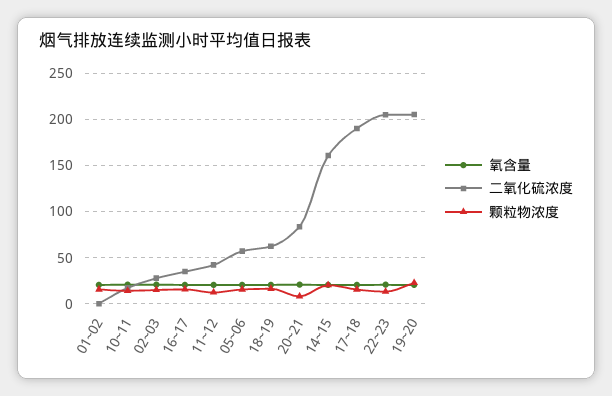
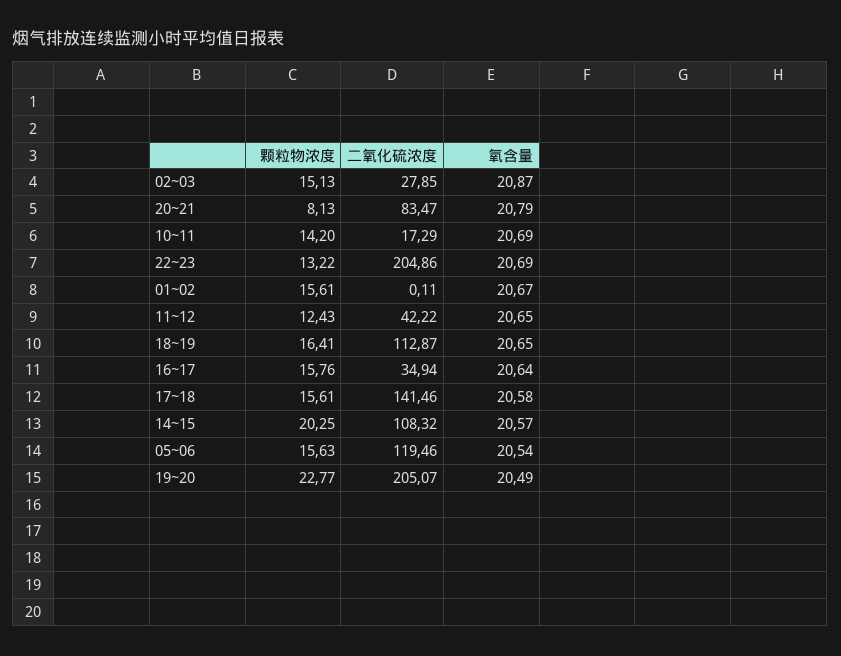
  {
    "氧含量": {
      "01~02": 20.67,
      "10~11": 20.69,
      "02~03": 20.87,
      "16~17": 20.64,
      "11~12": 20.65,
      "05~06": 20.54,
      "18~19": 20.65,
      "20~21": 20.79,
      "14~15": 20.57,
      "17~18": 20.58,
      "22~23": 20.69,
      "19~20": 20.49
    },
    "二氧化硫浓度": {
      "01~02": 0.11,
      "10~11": 17.29,
      "02~03": 27.85,
      "16~17": 34.94,
      "11~12": 42.22,
-     "05~06": 60,
+     "05~06": 119.46,
-     "18~19": 60,
+     "18~19": 112.87,
      "20~21": 83.47,
-     "14~15": 160,
+     "14~15": 108.32,
-     "17~18": 190,
+     "17~18": 141.46,
      "22~23": 204.86,
      "19~20": 205.07
    },
    "颗粒物浓度": {
      "01~02": 15.61,
      "10~11": 14.2,
      "02~03": 15.13,
      "16~17": 15.76,
      "11~12": 12.43,
      "05~06": 15.63,
      "18~19": 16.41,
      "20~21": 8.13,
      "14~15": 20.25,
      "17~18": 15.61,
      "22~23": 13.22,
      "19~20": 22.77
    }
  }

